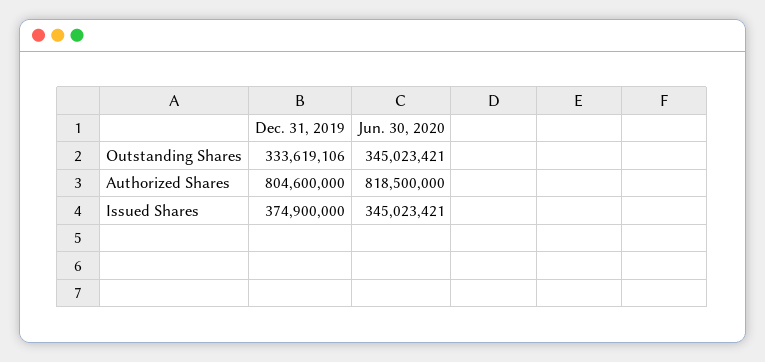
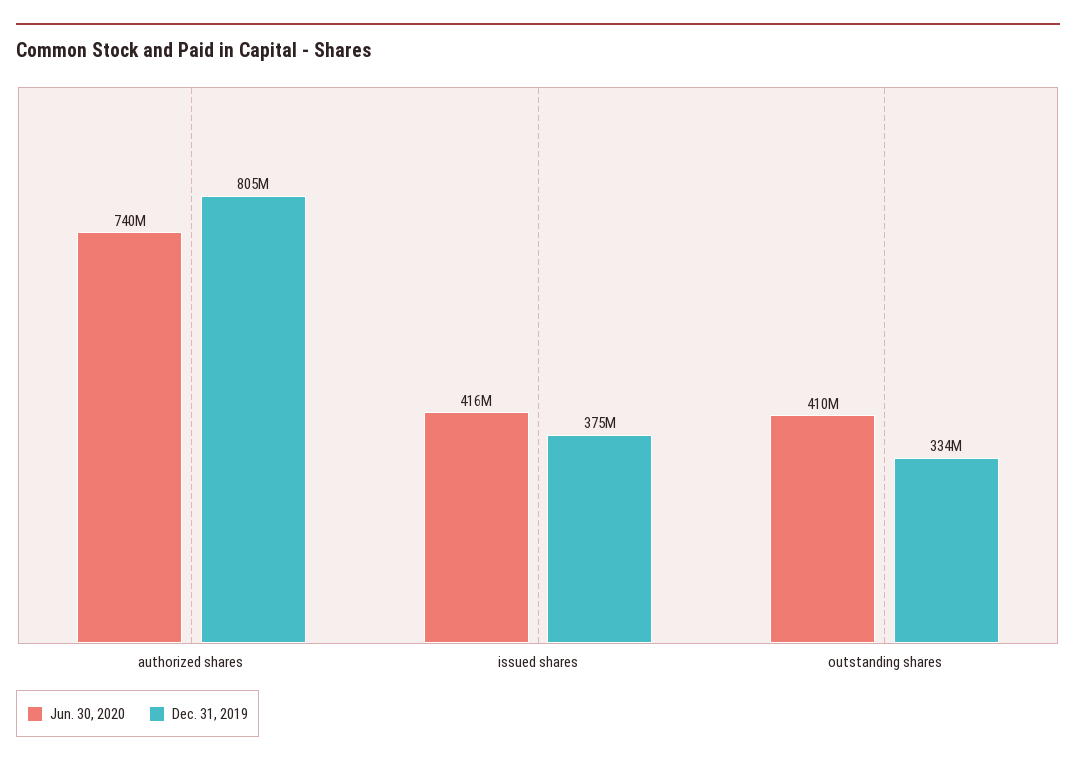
  {
    "Dec. 31, 2019": {
      "Outstanding Shares": 333619106,
      "Authorized Shares": 804600000,
      "Issued Shares": 374900000
    },
    "Jun. 30, 2020": {
-     "Outstanding Shares": 345023421,
+     "Outstanding Shares": 410000000,
-     "Authorized Shares": 818500000,
+     "Authorized Shares": 740000000,
-     "Issued Shares": 345023421
+     "Issued Shares": 416000000
    }
  }

